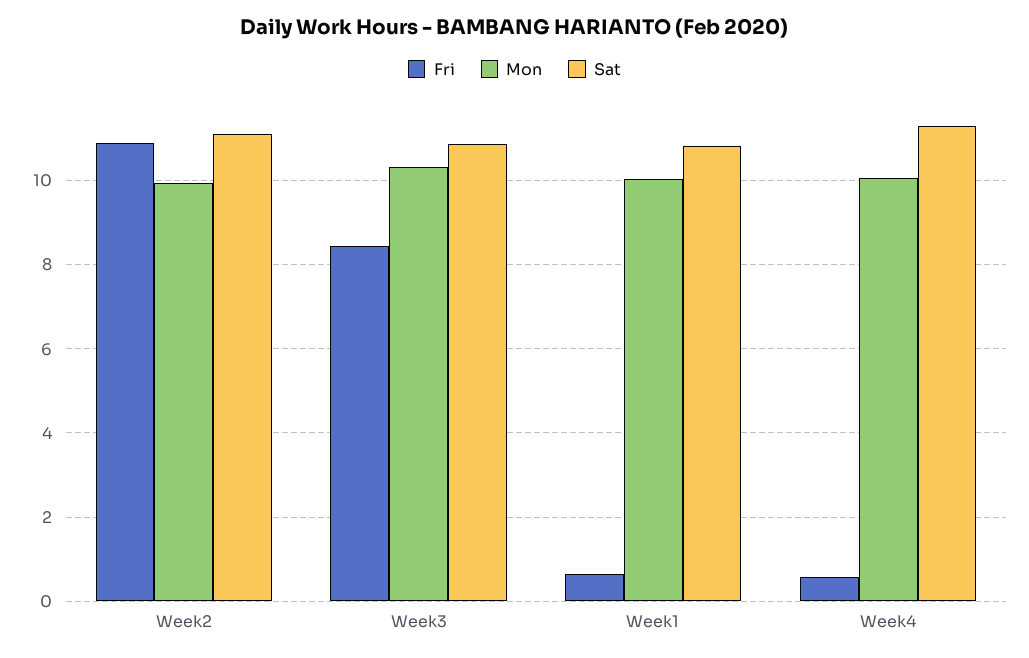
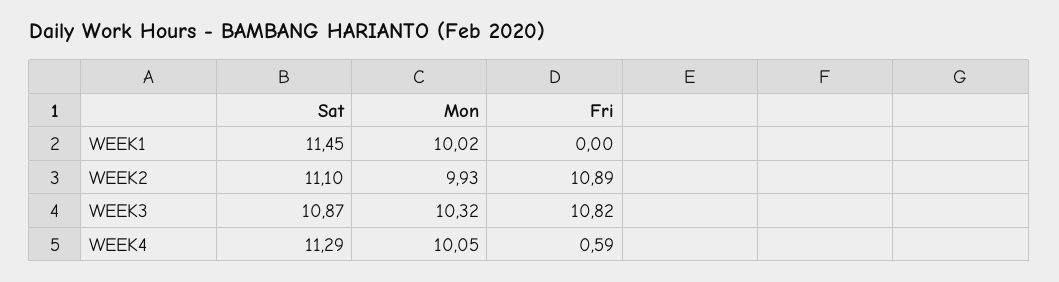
  {
    "Fri": {
      "Week2": 10.89,
-     "Week3": 8.4,
+     "Week3": 10.82,
-     "Week1": 0.6,
+     "Week1": 0,
      "Week4": 0.59
    },
    "Mon": {
      "Week2": 9.93,
      "Week3": 10.32,
      "Week1": 10.02,
      "Week4": 10.05
    },
    "Sat": {
      "Week2": 11.1,
      "Week3": 10.87,
-     "Week1": 10.8,
+     "Week1": 11.45,
      "Week4": 11.29
    }
  }

